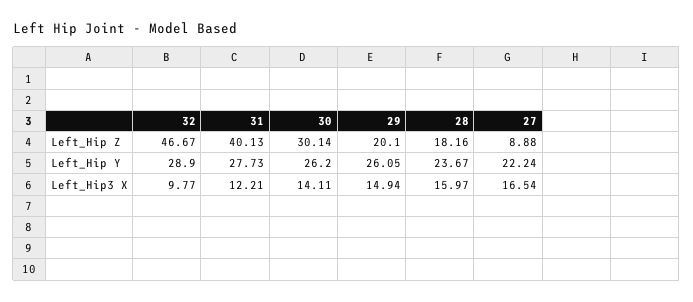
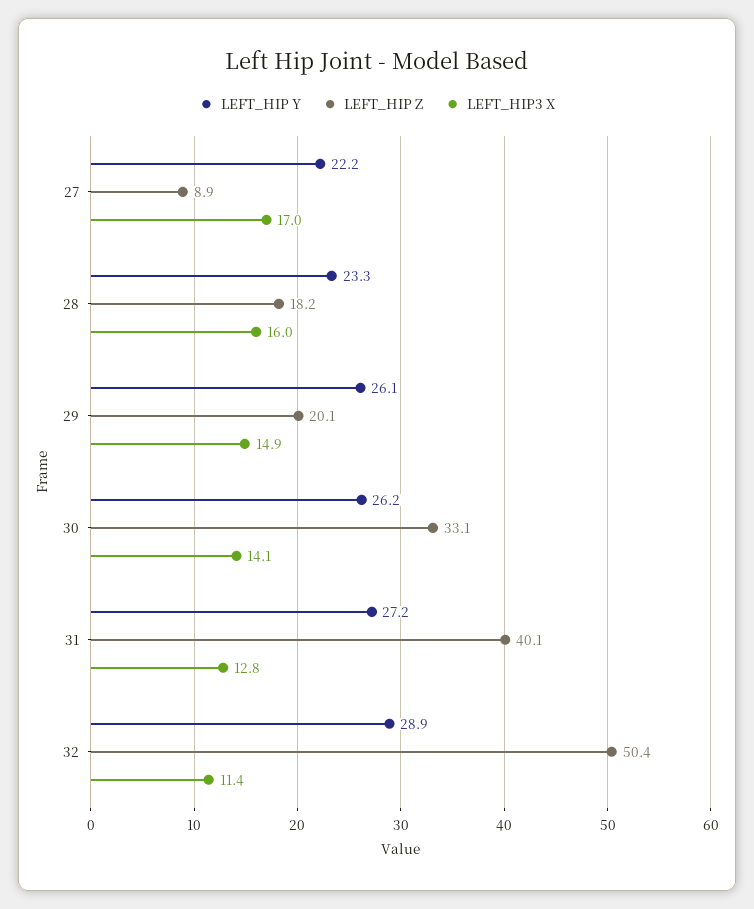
  {
    "Left_Hip Z": {
-     "32": 46.67,
+     "32": 50.4,
      "31": 40.13,
-     "30": 30.14,
+     "30": 33.1,
      "29": 20.1,
      "28": 18.16,
      "27": 8.88
    },
    "Left_Hip Y": {
      "32": 28.9,
-     "31": 27.73,
+     "31": 27.2,
      "30": 26.2,
      "29": 26.05,
-     "28": 23.67,
+     "28": 23.3,
      "27": 22.24
    },
    "Left_Hip3 X": {
-     "32": 9.77,
+     "32": 11.4,
-     "31": 12.21,
+     "31": 12.8,
      "30": 14.11,
      "29": 14.94,
      "28": 15.97,
-     "27": 16.54
+     "27": 17
    }
  }

